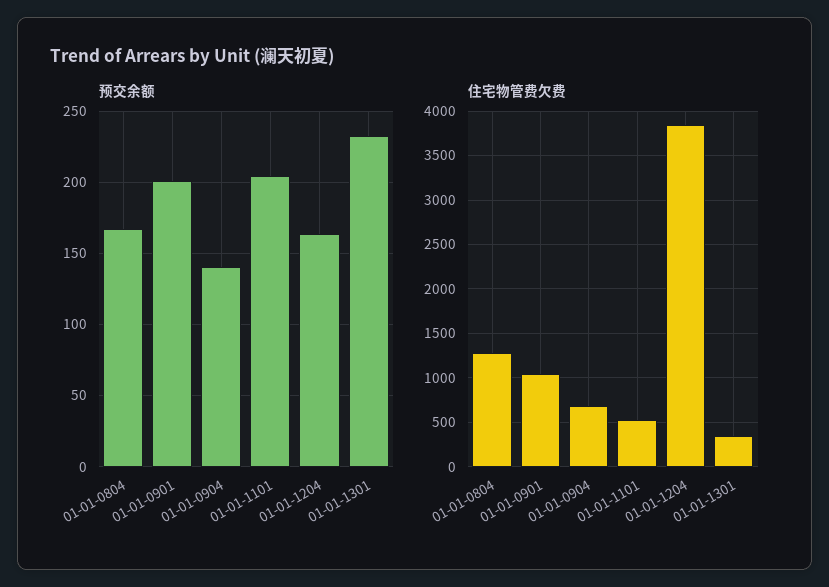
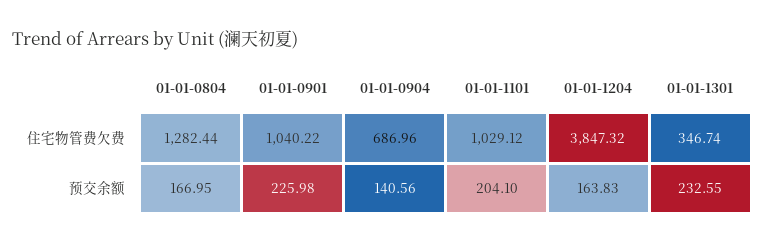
  {
    "预交余额": {
      "01-01-0804": 166.95,
-     "01-01-0901": 200,
+     "01-01-0901": 225.98,
      "01-01-0904": 140.56,
      "01-01-1101": 204.1,
      "01-01-1204": 163.83,
      "01-01-1301": 232.55
    },
    "住宅物管费欠费": {
      "01-01-0804": 1282.44,
      "01-01-0901": 1040.22,
      "01-01-0904": 686.96,
-     "01-01-1101": 500,
+     "01-01-1101": 1029.12,
      "01-01-1204": 3847.32,
      "01-01-1301": 346.74
    }
  }

